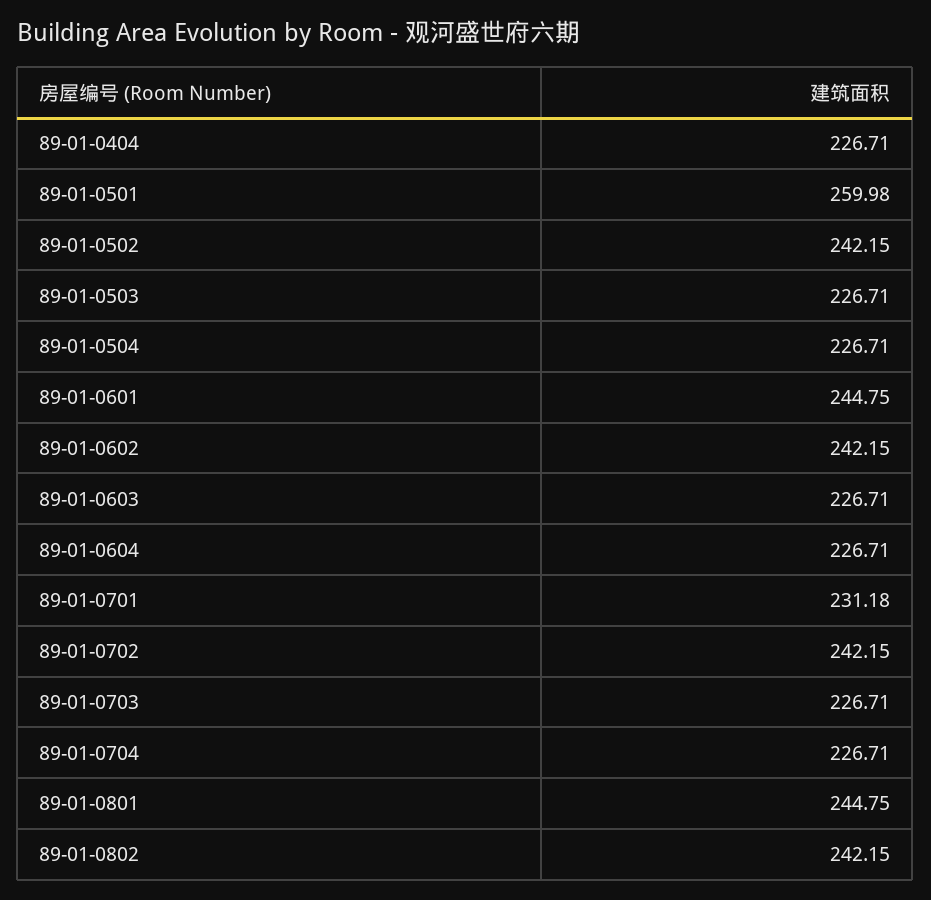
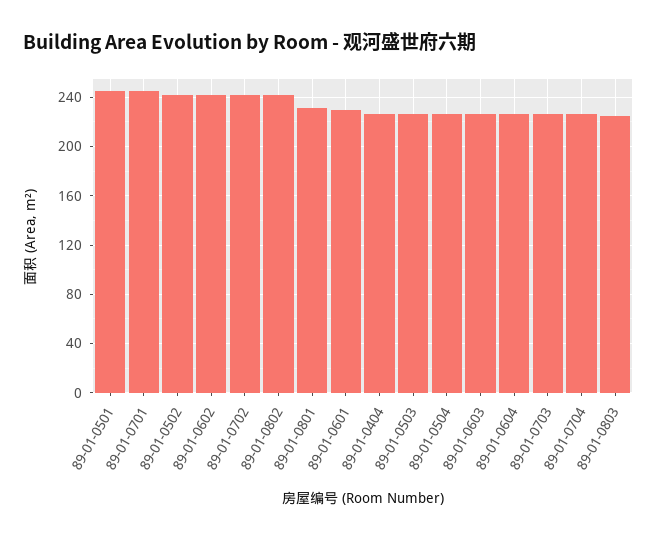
  {
    "89-01-0404": 226.71,
-   "89-01-0501": 259.98,
+   "89-01-0501": 245,
    "89-01-0502": 242.15,
    "89-01-0503": 226.71,
    "89-01-0504": 226.71,
-   "89-01-0601": 244.75,
+   "89-01-0601": 230,
    "89-01-0602": 242.15,
    "89-01-0603": 226.71,
    "89-01-0604": 226.71,
-   "89-01-0701": 231.18,
+   "89-01-0701": 245,
    "89-01-0702": 242.15,
    "89-01-0703": 226.71,
    "89-01-0704": 226.71,
-   "89-01-0801": 244.75,
+   "89-01-0801": 230,
-   "89-01-0802": 242.15
+   "89-01-0802": 242.15,
+   "89-01-0803": 225
  }

